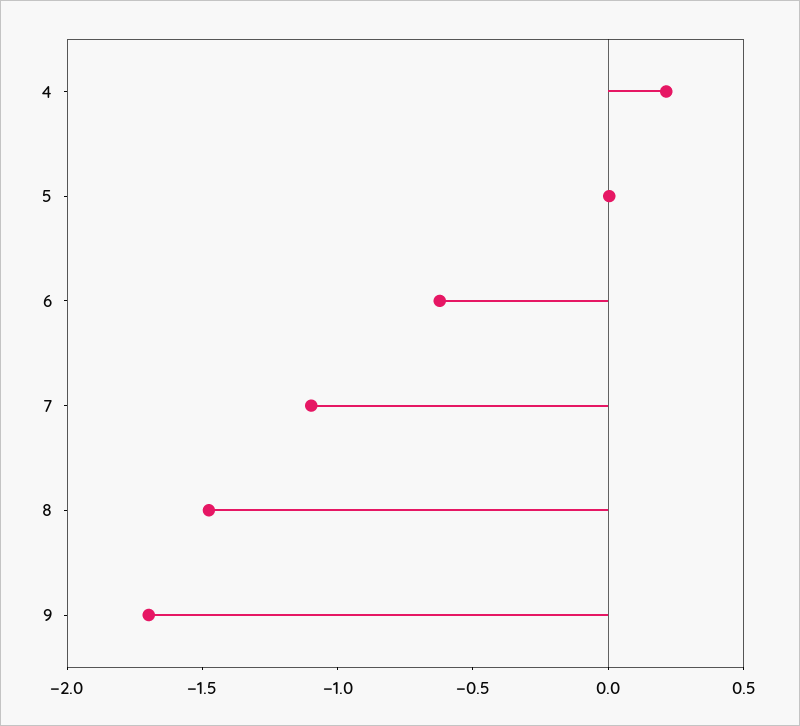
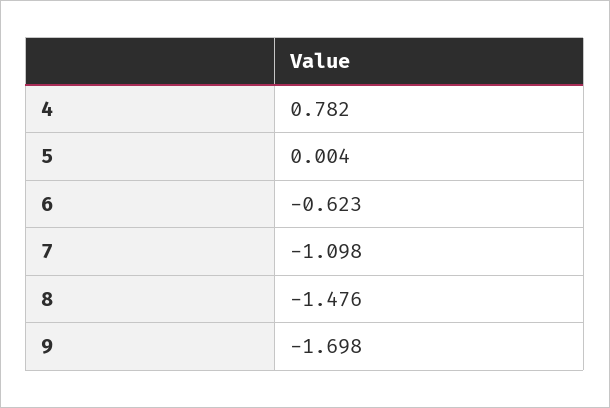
  {
-   "4": 0.2,
+   "4": 0.782,
    "5": 0.004,
    "6": -0.623,
    "7": -1.098,
    "8": -1.476,
    "9": -1.698
  }

